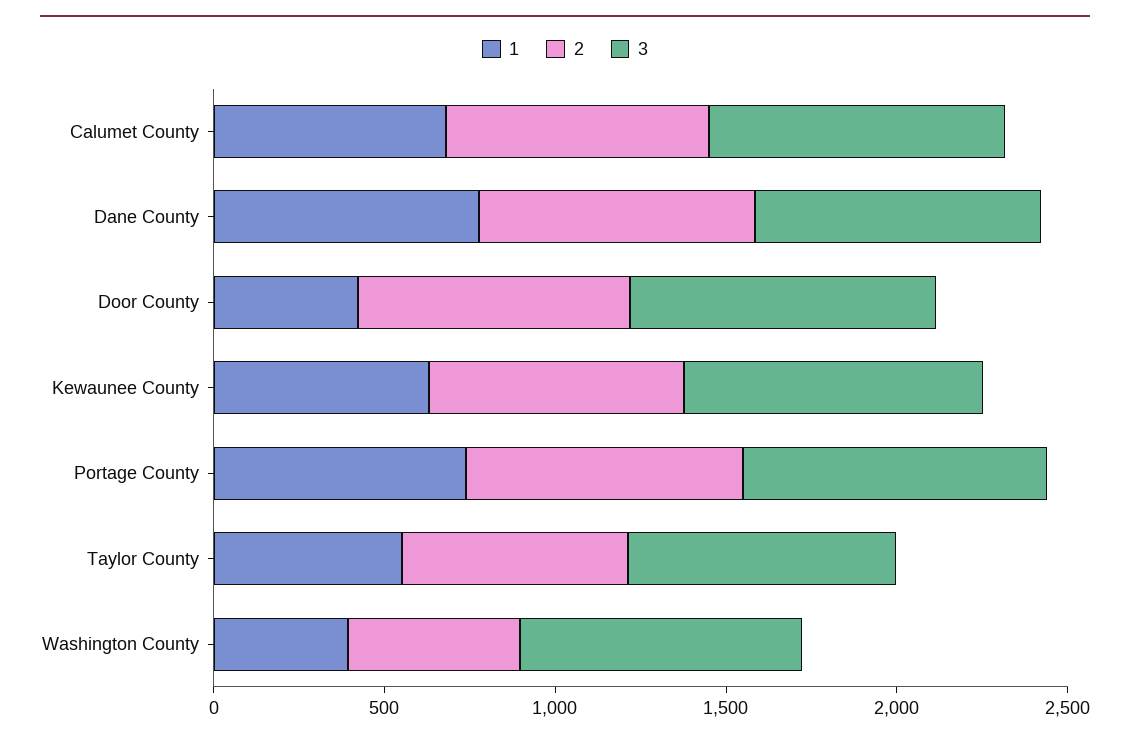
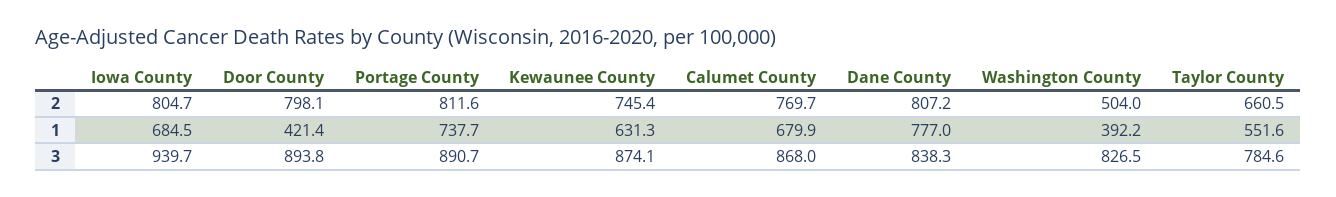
  {
    "1": {
      "Calumet County": 679.9,
      "Dane County": 777,
      "Door County": 421.4,
      "Kewaunee County": 631.3,
      "Portage County": 737.7,
      "Taylor County": 551.6,
-     "Washington County": 392.2
+     "Washington County": 392.2,
+     "Iowa County": 684.5
    },
    "2": {
      "Calumet County": 769.7,
      "Dane County": 807.2,
      "Door County": 798.1,
      "Kewaunee County": 745.4,
      "Portage County": 811.6,
      "Taylor County": 660.5,
-     "Washington County": 504
+     "Washington County": 504,
+     "Iowa County": 804.7
    },
    "3": {
      "Calumet County": 868,
      "Dane County": 838.3,
      "Door County": 893.8,
      "Kewaunee County": 874.1,
      "Portage County": 890.7,
      "Taylor County": 784.6,
-     "Washington County": 826.5
+     "Washington County": 826.5,
+     "Iowa County": 939.7
    }
  }

